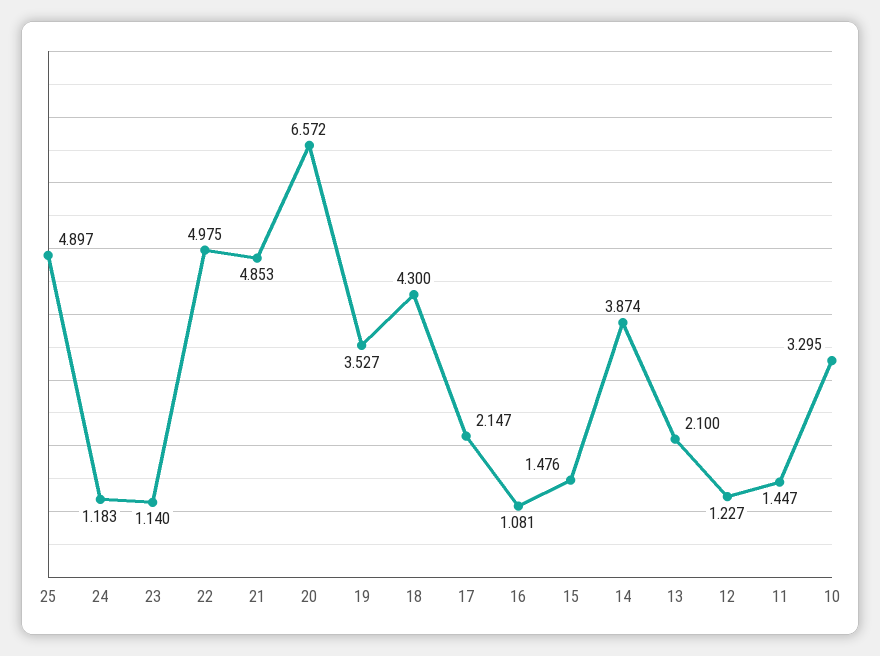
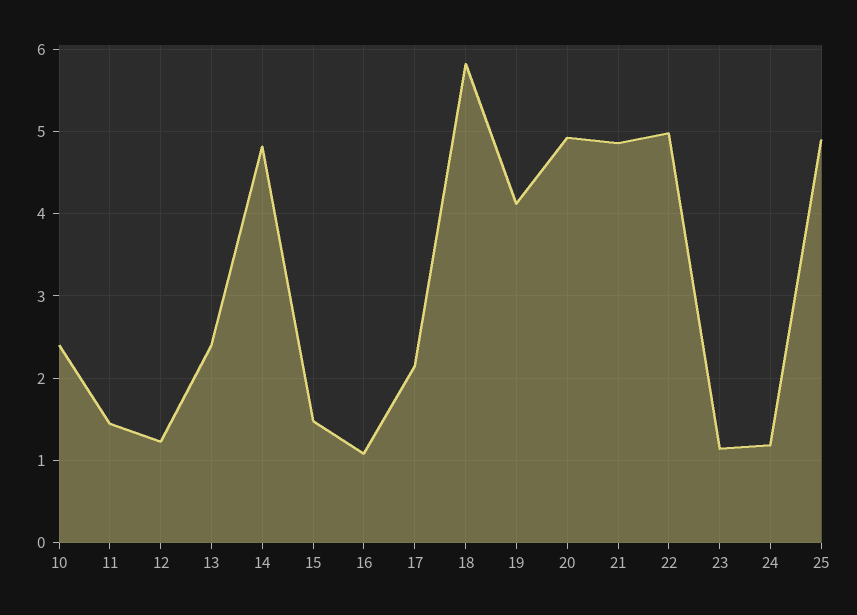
  {
    "25": 4.897,
    "24": 1.183,
    "23": 1.14,
    "22": 4.975,
    "21": 4.853,
-   "20": 6.572,
+   "20": 4.9,
-   "19": 3.527,
+   "19": 4.1,
-   "18": 4.3,
+   "18": 5.8,
    "17": 2.147,
    "16": 1.081,
    "15": 1.476,
-   "14": 3.874,
+   "14": 4.8,
-   "13": 2.1,
+   "13": 2.4,
    "12": 1.227,
    "11": 1.447,
-   "10": 3.295
+   "10": 2.4
  }

